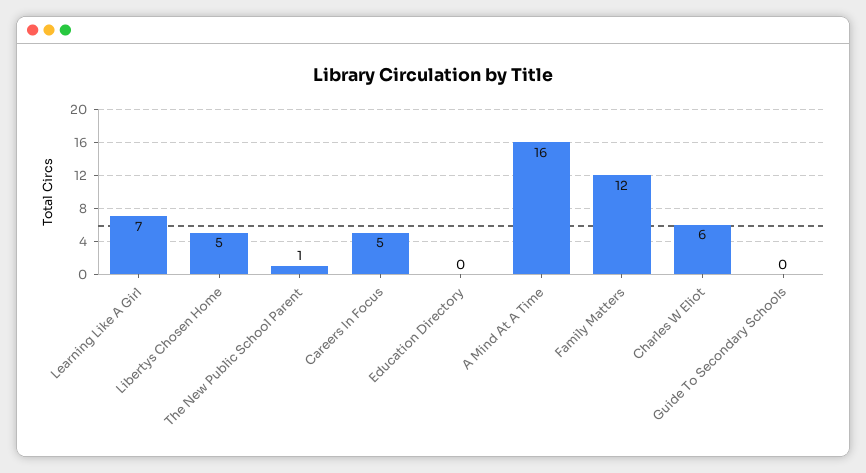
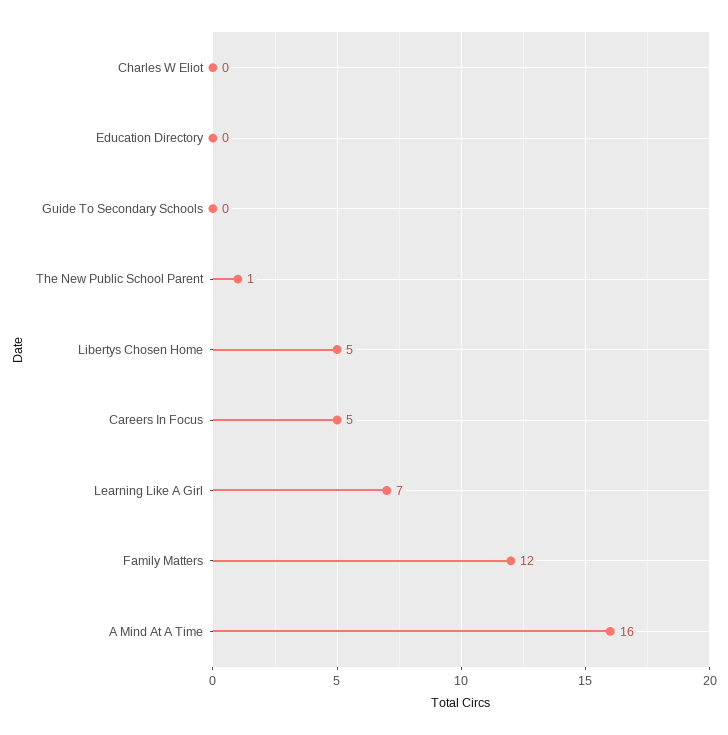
  {
    "Learning Like A Girl": 7,
    "Libertys Chosen Home": 5,
    "The New Public School Parent": 1,
    "Careers In Focus": 5,
    "Education Directory": 0,
    "A Mind At A Time": 16,
    "Family Matters": 12,
-   "Charles W Eliot": 6,
+   "Charles W Eliot": 0,
    "Guide To Secondary Schools": 0
  }

